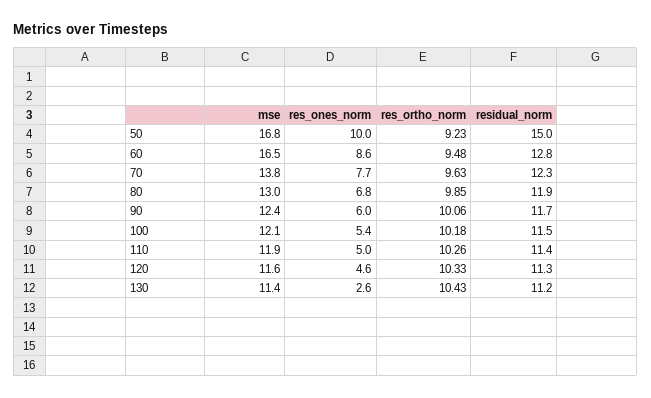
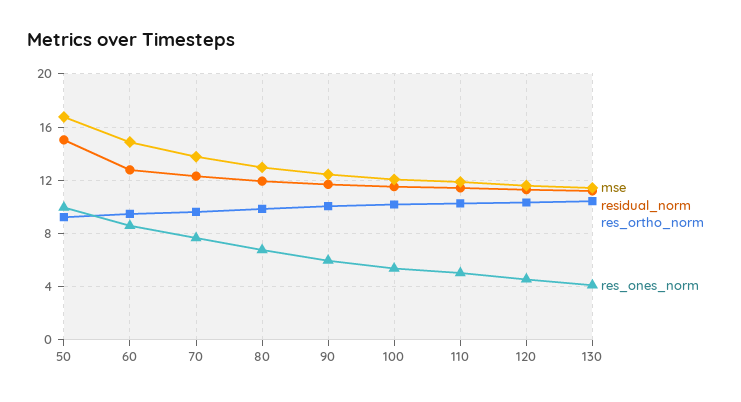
  {
    "mse": {
      "50": 16.8,
-     "60": 16.5,
+     "60": 15,
      "70": 13.8,
      "80": 13,
      "90": 12.4,
      "100": 12.1,
      "110": 11.9,
      "120": 11.6,
      "130": 11.4
    },
    "res_ones_norm": {
      "50": 10,
      "60": 8.6,
      "70": 7.7,
      "80": 6.8,
      "90": 6,
      "100": 5.4,
      "110": 5,
      "120": 4.6,
-     "130": 2.6
+     "130": 4
    },
    "res_ortho_norm": {
      "50": 9.23,
      "60": 9.48,
      "70": 9.63,
      "80": 9.85,
      "90": 10.06,
      "100": 10.18,
      "110": 10.26,
      "120": 10.33,
      "130": 10.43
    },
    "residual_norm": {
      "50": 15,
      "60": 12.8,
      "70": 12.3,
      "80": 11.9,
      "90": 11.7,
      "100": 11.5,
      "110": 11.4,
      "120": 11.3,
      "130": 11.2
    }
  }

